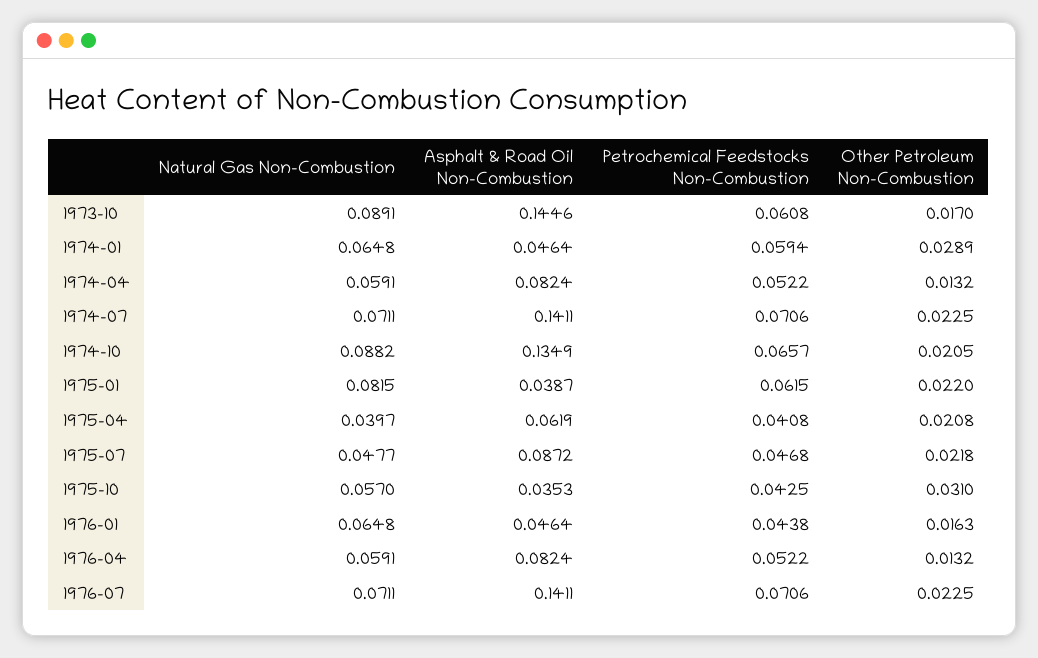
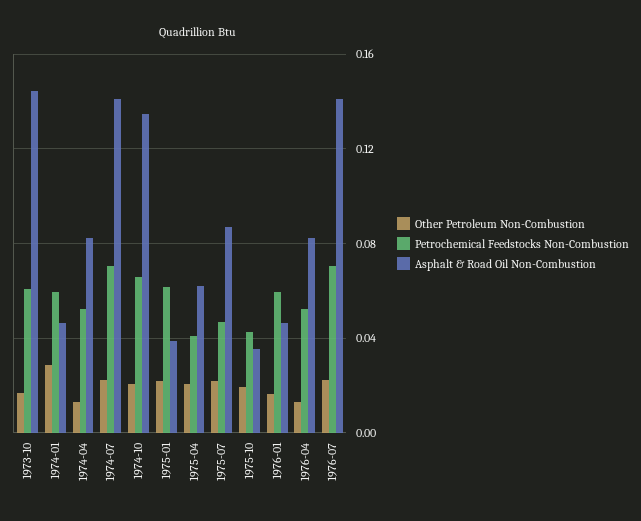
  {
-   "Natural Gas Non-Combustion": {
-     "1973-10": 0.0891,
-     "1974-01": 0.0648,
-     "1974-04": 0.0591,
-     "1974-07": 0.0711,
-     "1974-10": 0.0882,
-     "1975-01": 0.0815,
-     "1975-04": 0.0397,
-     "1975-07": 0.0477,
-     "1975-10": 0.057,
-     "1976-01": 0.0648,
-     "1976-04": 0.0591,
-     "1976-07": 0.0711
-   },
    "Asphalt & Road Oil Non-Combustion": {
      "1973-10": 0.1446,
      "1974-01": 0.0464,
      "1974-04": 0.0824,
      "1974-07": 0.1411,
      "1974-10": 0.1349,
      "1975-01": 0.0387,
      "1975-04": 0.0619,
      "1975-07": 0.0872,
      "1975-10": 0.0353,
      "1976-01": 0.0464,
      "1976-04": 0.0824,
      "1976-07": 0.1411
    },
    "Petrochemical Feedstocks Non-Combustion": {
      "1973-10": 0.0608,
      "1974-01": 0.0594,
      "1974-04": 0.0522,
      "1974-07": 0.0706,
      "1974-10": 0.0657,
      "1975-01": 0.0615,
      "1975-04": 0.0408,
      "1975-07": 0.0468,
      "1975-10": 0.0425,
-     "1976-01": 0.0438,
+     "1976-01": 0.06,
      "1976-04": 0.0522,
      "1976-07": 0.0706
    },
    "Other Petroleum Non-Combustion": {
      "1973-10": 0.017,
      "1974-01": 0.0289,
      "1974-04": 0.0132,
      "1974-07": 0.0225,
      "1974-10": 0.0205,
      "1975-01": 0.022,
      "1975-04": 0.0208,
      "1975-07": 0.0218,
-     "1975-10": 0.031,
+     "1975-10": 0.02,
      "1976-01": 0.0163,
      "1976-04": 0.0132,
      "1976-07": 0.0225
    }
  }

